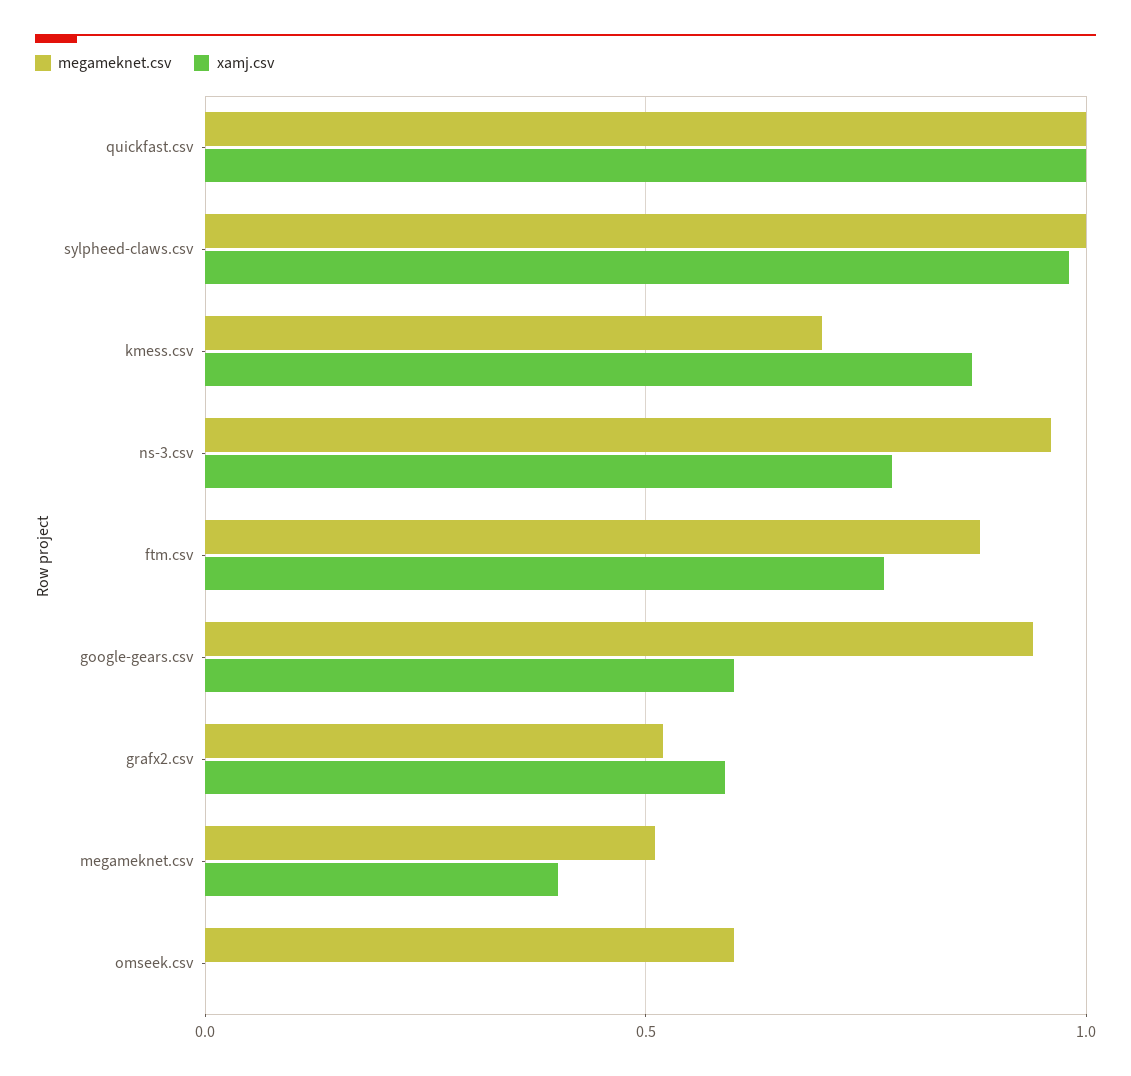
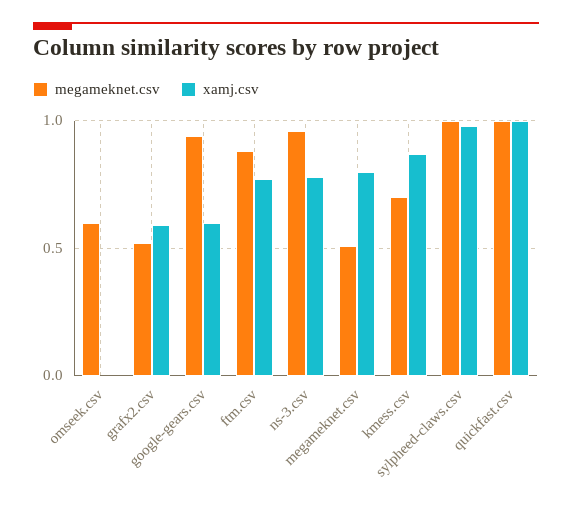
  {
    "megameknet.csv": {
      "quickfast.csv": 1,
      "sylpheed-claws.csv": 1,
      "kmess.csv": 0.7,
      "ns-3.csv": 0.95,
      "ftm.csv": 0.9,
      "google-gears.csv": 0.95,
      "grafx2.csv": 0.5,
      "megameknet.csv": 0.5,
      "omseek.csv": 0.6
    },
    "xamj.csv": {
      "quickfast.csv": 1,
      "sylpheed-claws.csv": 1,
      "kmess.csv": 0.85,
      "ns-3.csv": 0.8,
      "ftm.csv": 0.75,
      "google-gears.csv": 0.6,
      "grafx2.csv": 0.6,
-     "megameknet.csv": 0.4,
+     "megameknet.csv": 0.8,
      "omseek.csv": 0
    }
  }

